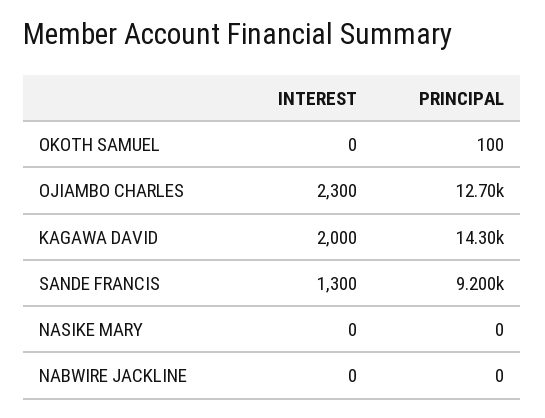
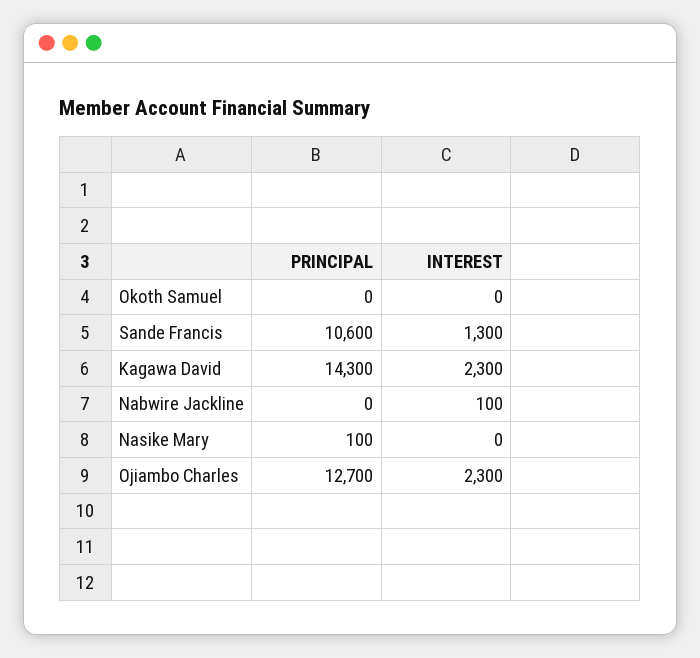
  {
    "INTEREST": {
      "OKOTH SAMUEL": 0,
      "OJIAMBO CHARLES": 2300,
-     "KAGAWA DAVID": 2000,
+     "KAGAWA DAVID": 2300,
      "SANDE FRANCIS": 1300,
      "NASIKE MARY": 0,
-     "NABWIRE JACKLINE": 0
+     "NABWIRE JACKLINE": 100
    },
    "PRINCIPAL": {
-     "OKOTH SAMUEL": 100,
+     "OKOTH SAMUEL": 0,
      "OJIAMBO CHARLES": 12700,
      "KAGAWA DAVID": 14300,
-     "SANDE FRANCIS": 9200,
+     "SANDE FRANCIS": 10600,
-     "NASIKE MARY": 0,
+     "NASIKE MARY": 100,
      "NABWIRE JACKLINE": 0
    }
  }

